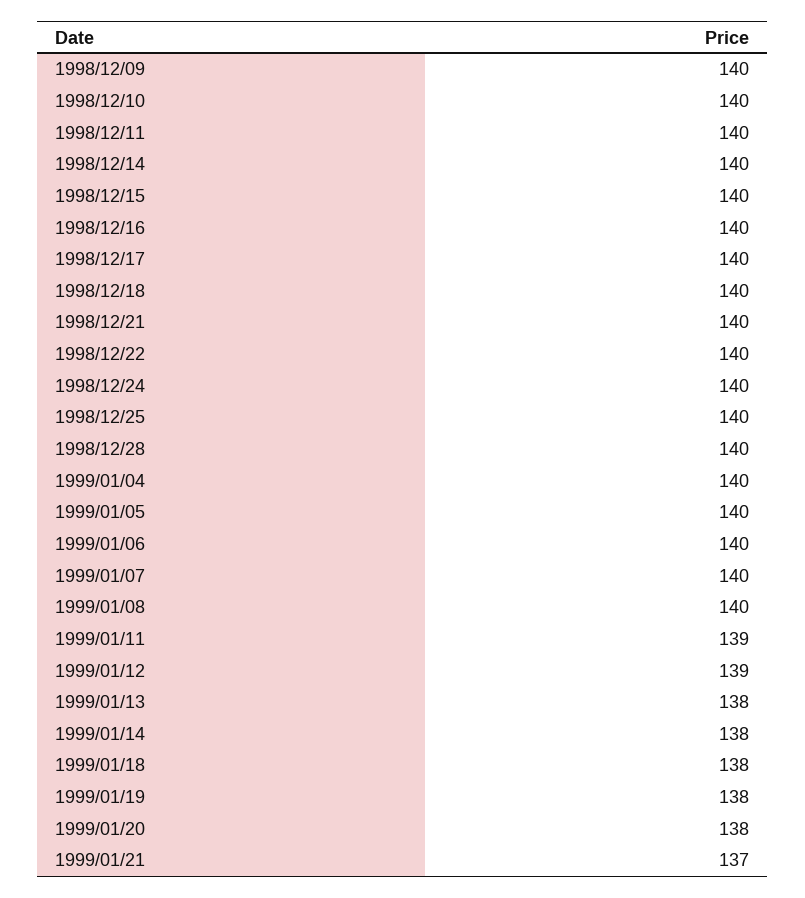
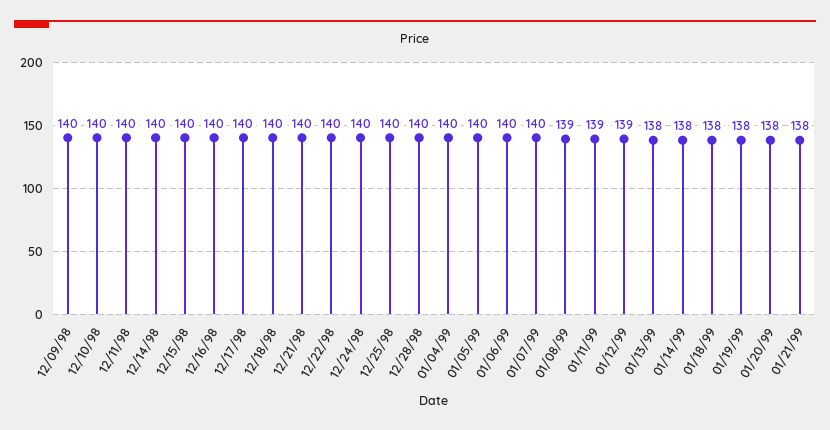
  {
    "1998/12/09": 140,
    "1998/12/10": 140,
    "1998/12/11": 140,
    "1998/12/14": 140,
    "1998/12/15": 140,
    "1998/12/16": 140,
    "1998/12/17": 140,
    "1998/12/18": 140,
    "1998/12/21": 140,
    "1998/12/22": 140,
    "1998/12/24": 140,
    "1998/12/25": 140,
    "1998/12/28": 140,
    "1999/01/04": 140,
    "1999/01/05": 140,
    "1999/01/06": 140,
    "1999/01/07": 140,
-   "1999/01/08": 140,
+   "1999/01/08": 139,
    "1999/01/11": 139,
    "1999/01/12": 139,
    "1999/01/13": 138,
    "1999/01/14": 138,
    "1999/01/18": 138,
    "1999/01/19": 138,
    "1999/01/20": 138,
-   "1999/01/21": 137
+   "1999/01/21": 138
  }

